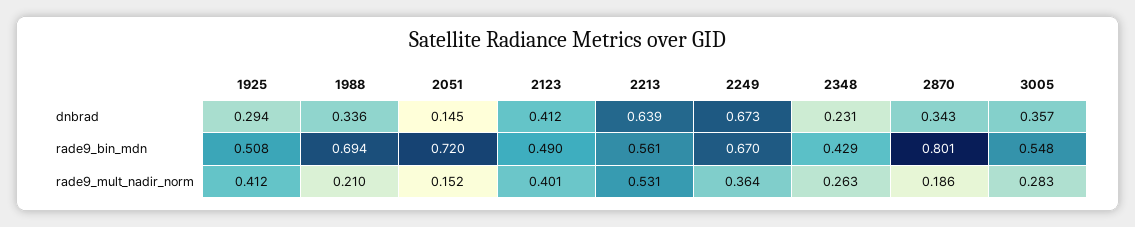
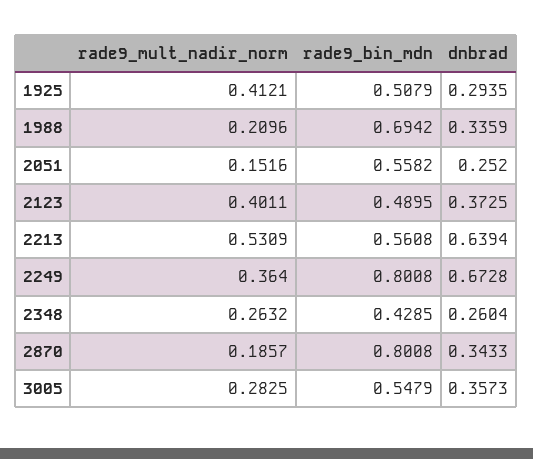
  {
    "1925": {
      "dnbrad": 0.2935,
      "rade9_bin_mdn": 0.5079,
      "rade9_mult_nadir_norm": 0.4121
    },
    "1988": {
      "dnbrad": 0.3359,
      "rade9_bin_mdn": 0.6942,
      "rade9_mult_nadir_norm": 0.2096
    },
    "2051": {
-     "dnbrad": 0.145,
+     "dnbrad": 0.252,
-     "rade9_bin_mdn": 0.72,
+     "rade9_bin_mdn": 0.5582,
      "rade9_mult_nadir_norm": 0.1516
    },
    "2123": {
-     "dnbrad": 0.412,
+     "dnbrad": 0.3725,
      "rade9_bin_mdn": 0.4895,
      "rade9_mult_nadir_norm": 0.4011
    },
    "2213": {
      "dnbrad": 0.6394,
      "rade9_bin_mdn": 0.5608,
      "rade9_mult_nadir_norm": 0.5309
    },
    "2249": {
      "dnbrad": 0.6728,
-     "rade9_bin_mdn": 0.67,
+     "rade9_bin_mdn": 0.8008,
      "rade9_mult_nadir_norm": 0.364
    },
    "2348": {
-     "dnbrad": 0.231,
+     "dnbrad": 0.2604,
      "rade9_bin_mdn": 0.4285,
      "rade9_mult_nadir_norm": 0.2632
    },
    "2870": {
      "dnbrad": 0.3433,
      "rade9_bin_mdn": 0.8008,
      "rade9_mult_nadir_norm": 0.1857
    },
    "3005": {
      "dnbrad": 0.3573,
      "rade9_bin_mdn": 0.5479,
      "rade9_mult_nadir_norm": 0.2825
    }
  }

